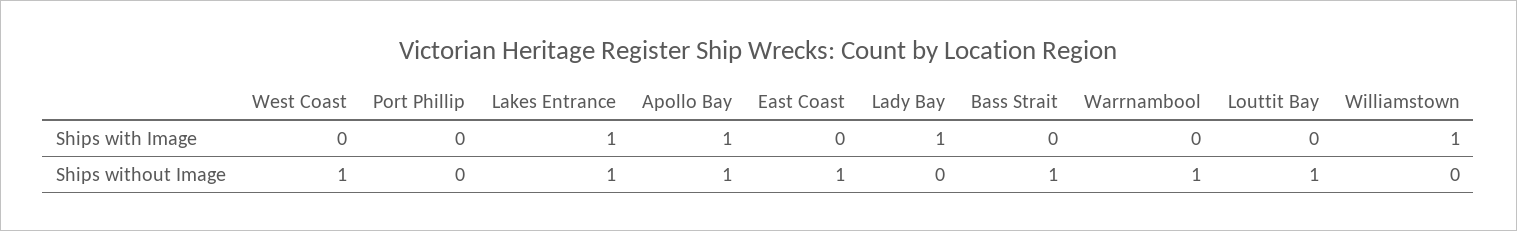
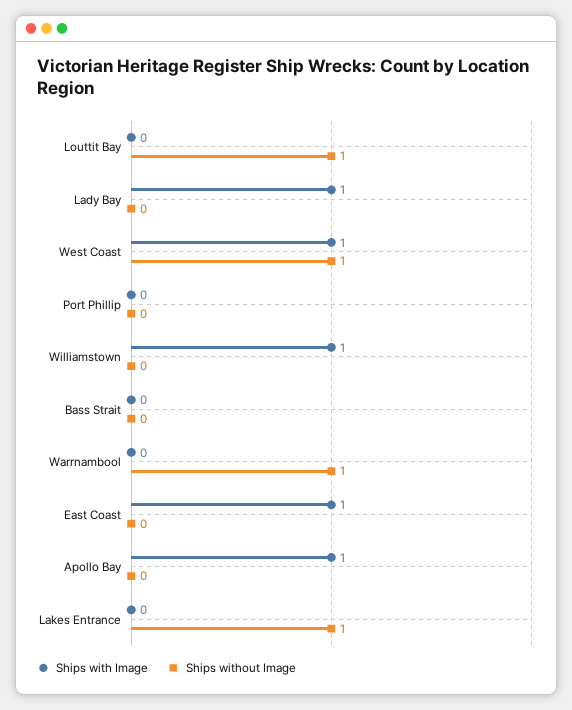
  {
    "Ships with Image": {
-     "West Coast": 0,
+     "West Coast": 1,
      "Port Phillip": 0,
-     "Lakes Entrance": 1,
+     "Lakes Entrance": 0,
      "Apollo Bay": 1,
-     "East Coast": 0,
+     "East Coast": 1,
      "Lady Bay": 1,
      "Bass Strait": 0,
      "Warrnambool": 0,
      "Louttit Bay": 0,
      "Williamstown": 1
    },
    "Ships without Image": {
      "West Coast": 1,
      "Port Phillip": 0,
      "Lakes Entrance": 1,
-     "Apollo Bay": 1,
+     "Apollo Bay": 0,
-     "East Coast": 1,
+     "East Coast": 0,
      "Lady Bay": 0,
-     "Bass Strait": 1,
+     "Bass Strait": 0,
      "Warrnambool": 1,
      "Louttit Bay": 1,
      "Williamstown": 0
    }
  }

